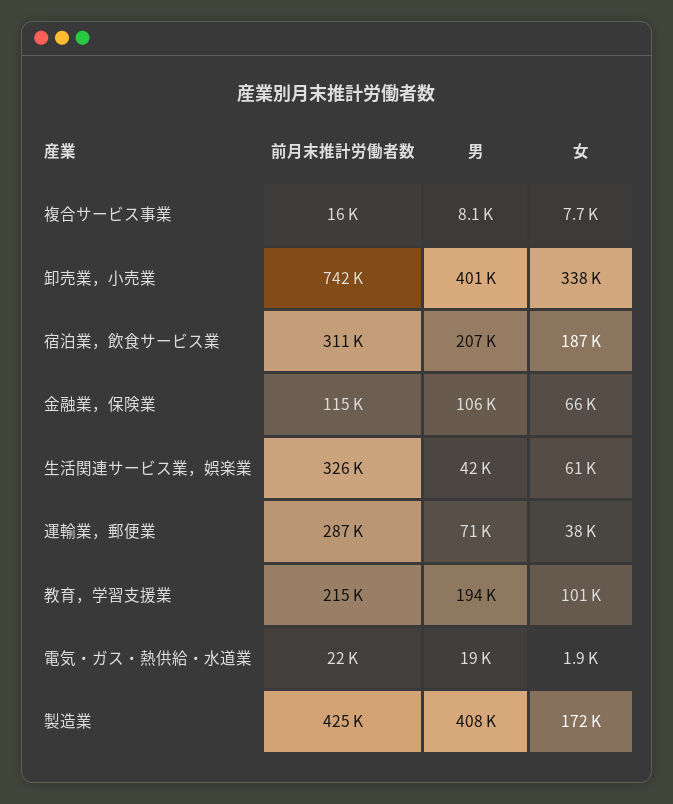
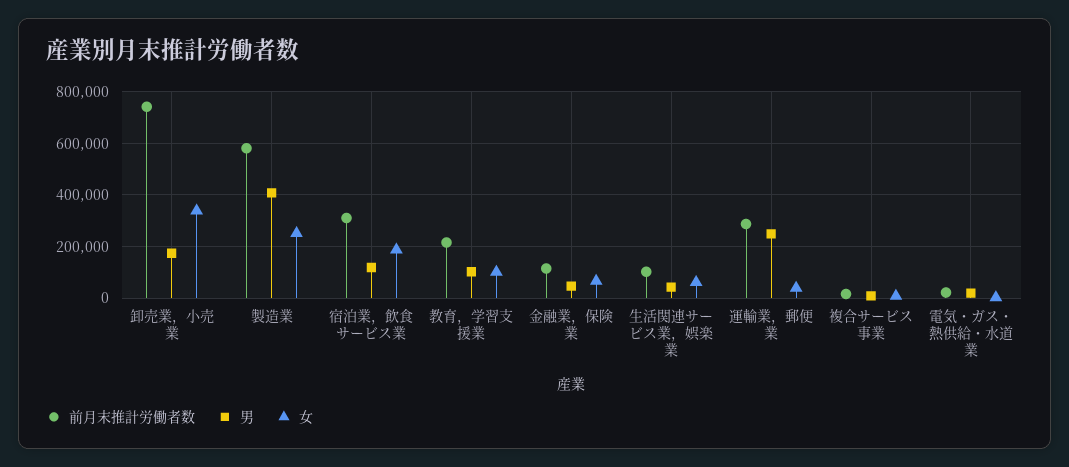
  {
    "前月末推計労働者数": {
      "複合サービス事業": 16000,
      "卸売業，小売業": 742000,
      "宿泊業，飲食サービス業": 311000,
      "金融業，保険業": 115000,
-     "生活関連サービス業，娯楽業": 326000,
+     "生活関連サービス業，娯楽業": 100000,
      "運輸業，郵便業": 287000,
      "教育，学習支援業": 215000,
      "電気・ガス・熱供給・水道業": 22000,
-     "製造業": 425000
+     "製造業": 575000
    },
    "男": {
      "複合サービス事業": 8100,
-     "卸売業，小売業": 401000,
+     "卸売業，小売業": 175000,
-     "宿泊業，飲食サービス業": 207000,
+     "宿泊業，飲食サービス業": 125000,
-     "金融業，保険業": 106000,
+     "金融業，保険業": 50000,
      "生活関連サービス業，娯楽業": 42000,
-     "運輸業，郵便業": 71000,
+     "運輸業，郵便業": 250000,
-     "教育，学習支援業": 194000,
+     "教育，学習支援業": 100000,
      "電気・ガス・熱供給・水道業": 19000,
      "製造業": 408000
    },
    "女": {
      "複合サービス事業": 7700,
      "卸売業，小売業": 338000,
      "宿泊業，飲食サービス業": 187000,
      "金融業，保険業": 66000,
      "生活関連サービス業，娯楽業": 61000,
      "運輸業，郵便業": 38000,
      "教育，学習支援業": 101000,
      "電気・ガス・熱供給・水道業": 1900,
-     "製造業": 172000
+     "製造業": 250000
    }
  }

